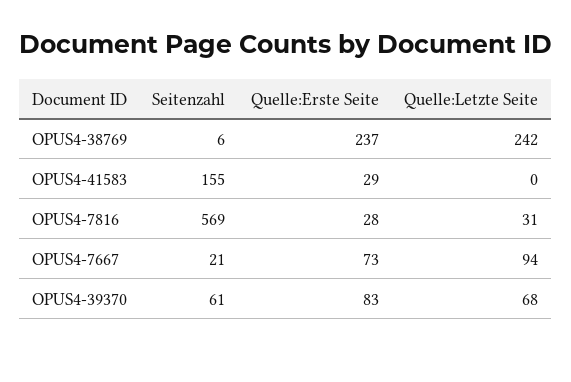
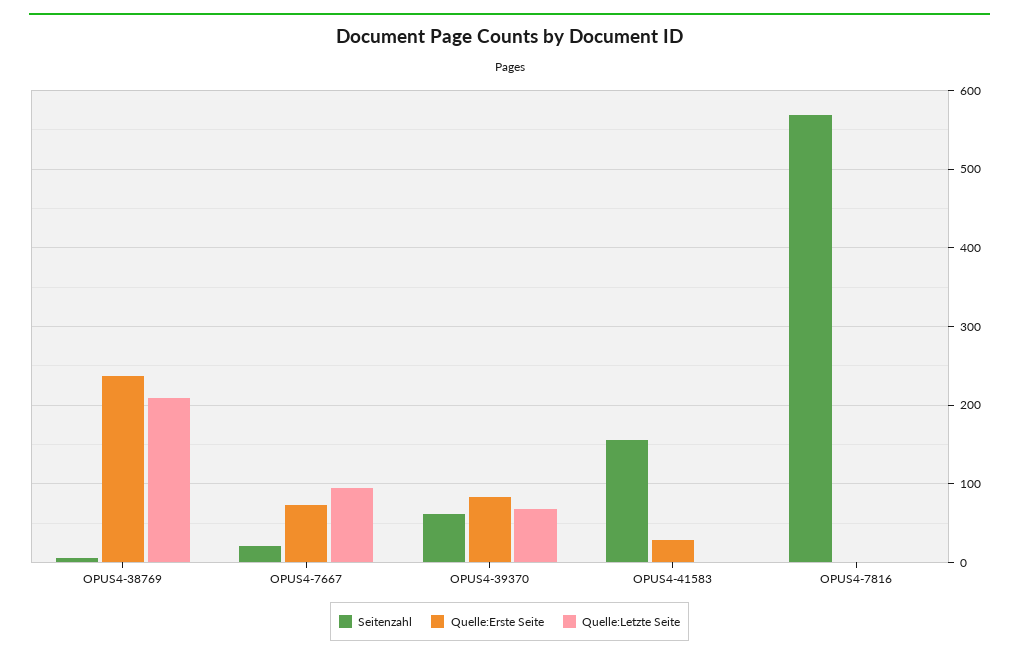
  {
    "Seitenzahl": {
      "OPUS4-38769": 6,
      "OPUS4-41583": 155,
      "OPUS4-7816": 569,
      "OPUS4-7667": 21,
      "OPUS4-39370": 61
    },
    "Quelle:Erste Seite": {
      "OPUS4-38769": 237,
      "OPUS4-41583": 29,
-     "OPUS4-7816": 28,
+     "OPUS4-7816": 0,
      "OPUS4-7667": 73,
      "OPUS4-39370": 83
    },
    "Quelle:Letzte Seite": {
-     "OPUS4-38769": 242,
+     "OPUS4-38769": 210,
      "OPUS4-41583": 0,
-     "OPUS4-7816": 31,
+     "OPUS4-7816": 0,
      "OPUS4-7667": 94,
      "OPUS4-39370": 68
    }
  }

